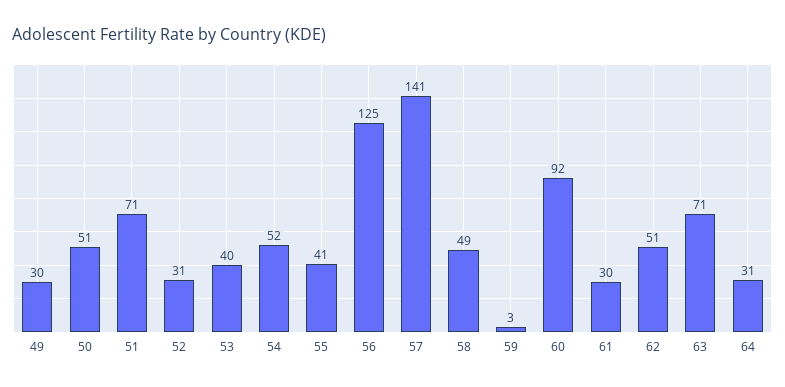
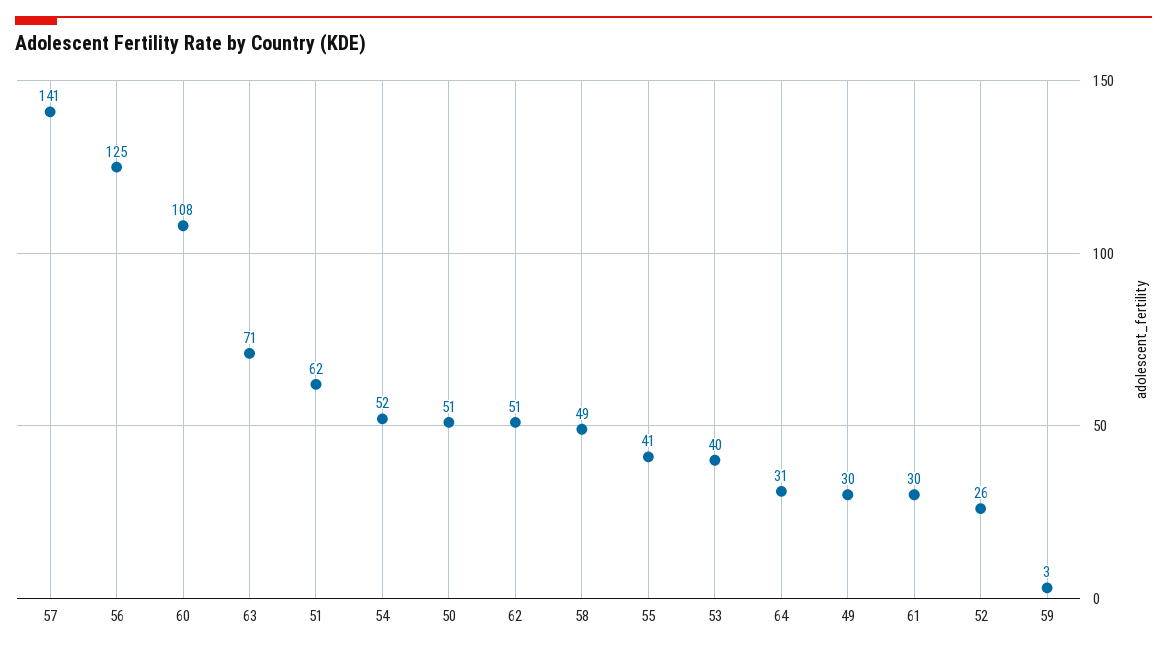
  {
    "49": 30,
    "50": 51,
-   "51": 71,
+   "51": 62,
-   "52": 31,
+   "52": 26,
    "53": 40,
    "54": 52,
    "55": 41,
    "56": 125,
    "57": 141,
    "58": 49,
    "59": 3,
-   "60": 92,
+   "60": 108,
    "61": 30,
    "62": 51,
    "63": 71,
    "64": 31
  }

